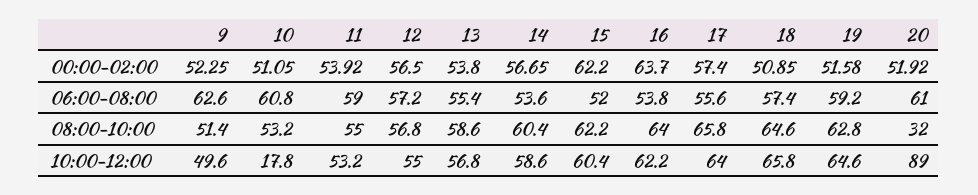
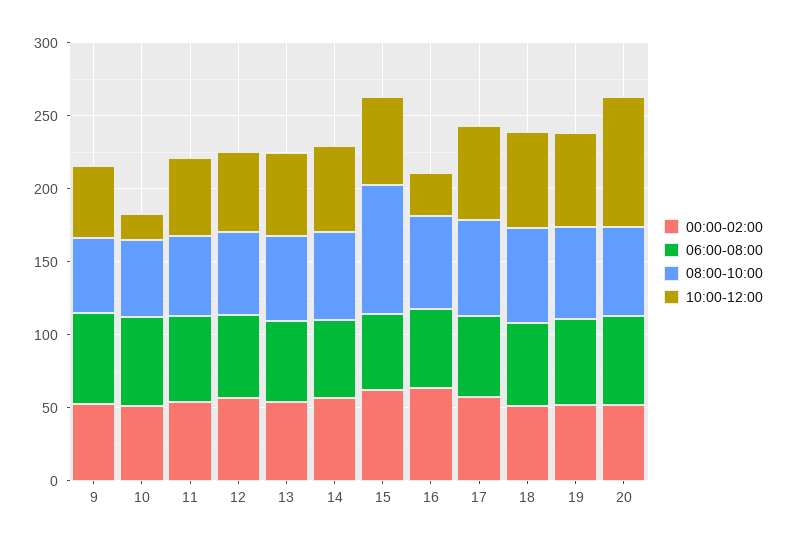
  {
    "00:00-02:00": {
      "9": 52.25,
      "10": 51.05,
      "11": 53.92,
      "12": 56.5,
      "13": 53.8,
      "14": 56.65,
      "15": 62.2,
      "16": 63.7,
      "17": 57.4,
      "18": 50.85,
      "19": 51.58,
      "20": 51.92
    },
    "06:00-08:00": {
      "9": 62.6,
      "10": 60.8,
      "11": 59,
      "12": 57.2,
      "13": 55.4,
      "14": 53.6,
      "15": 52,
      "16": 53.8,
      "17": 55.6,
      "18": 57.4,
      "19": 59.2,
      "20": 61
    },
    "08:00-10:00": {
      "9": 51.4,
      "10": 53.2,
      "11": 55,
      "12": 56.8,
      "13": 58.6,
      "14": 60.4,
-     "15": 62.2,
+     "15": 90,
      "16": 64,
      "17": 65.8,
      "18": 64.6,
      "19": 62.8,
-     "20": 32
+     "20": 60
    },
    "10:00-12:00": {
      "9": 49.6,
      "10": 17.8,
      "11": 53.2,
      "12": 55,
      "13": 56.8,
      "14": 58.6,
      "15": 60.4,
-     "16": 62.2,
+     "16": 30,
      "17": 64,
      "18": 65.8,
      "19": 64.6,
      "20": 89
    }
  }

